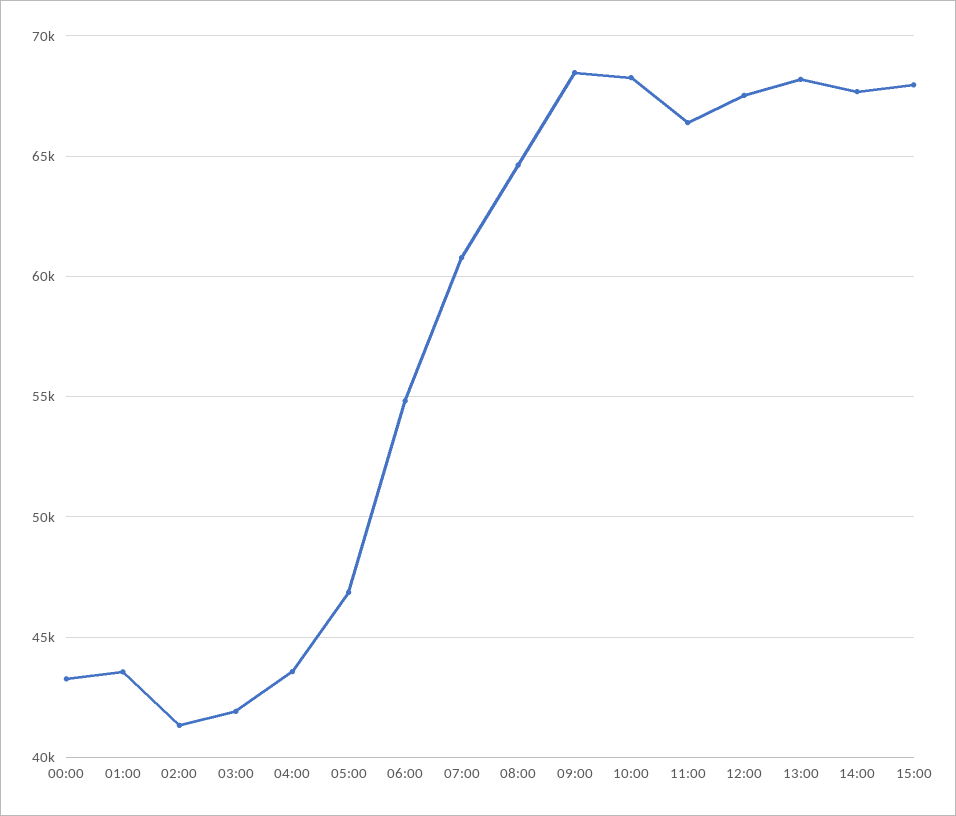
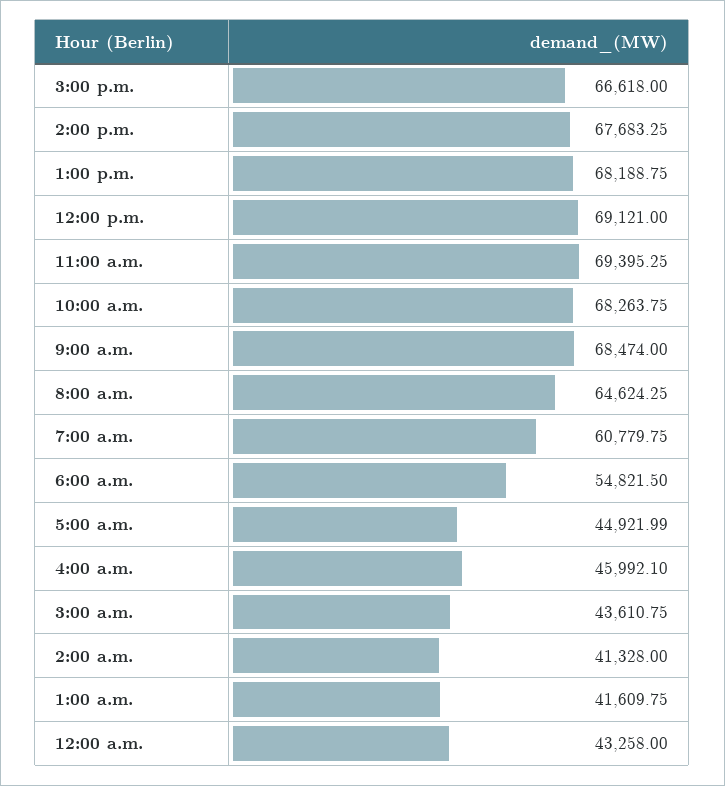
  {
    "00:00": 43258,
-   "01:00": 43500,
+   "01:00": 41609.75,
    "02:00": 41328,
-   "03:00": 42000,
+   "03:00": 43610.75,
-   "04:00": 43500,
+   "04:00": 45992.1,
-   "05:00": 47000,
+   "05:00": 44921.99,
    "06:00": 54821.5,
    "07:00": 60779.75,
    "08:00": 64624.25,
    "09:00": 68474,
    "10:00": 68263.75,
-   "11:00": 66500,
+   "11:00": 69395.25,
-   "12:00": 67500,
+   "12:00": 69121,
    "13:00": 68188.75,
    "14:00": 67683.25,
-   "15:00": 68000
+   "15:00": 66618
  }

